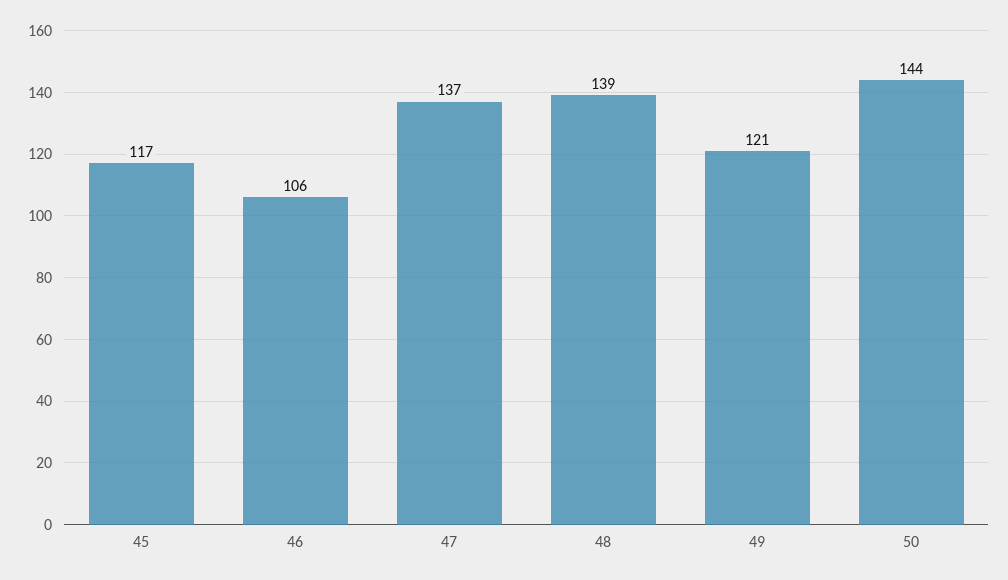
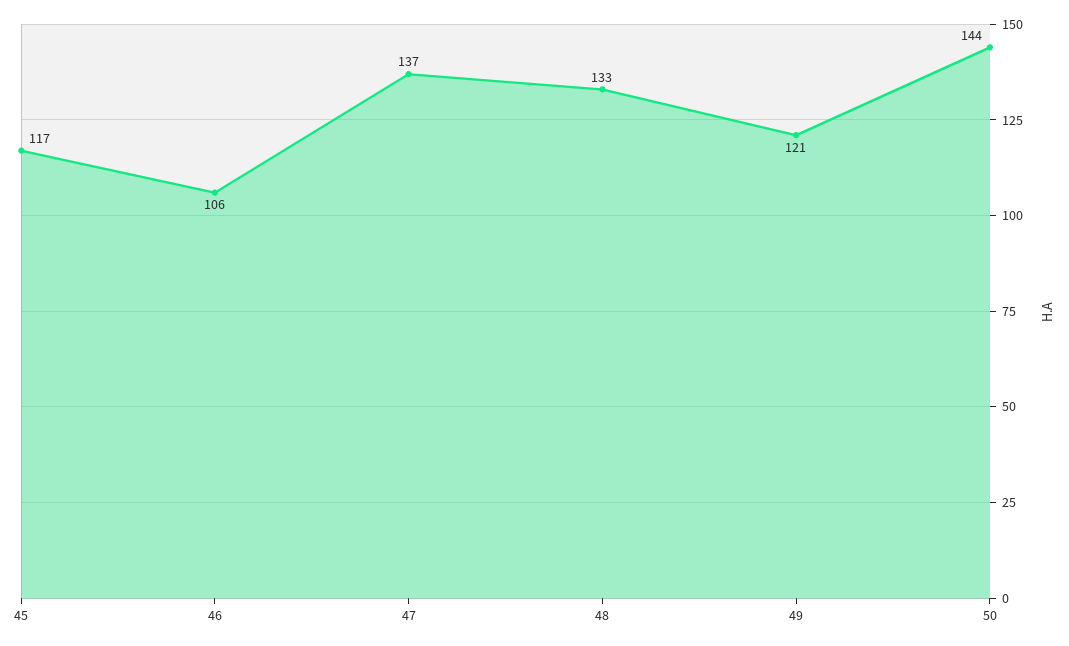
  {
    "45": 117,
    "46": 106,
    "47": 137,
-   "48": 139,
+   "48": 133,
    "49": 121,
    "50": 144
  }

